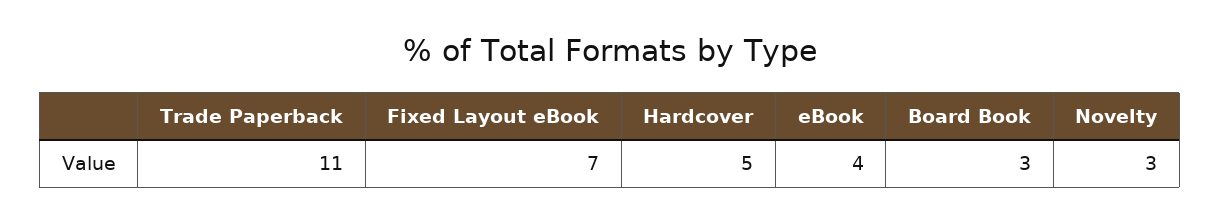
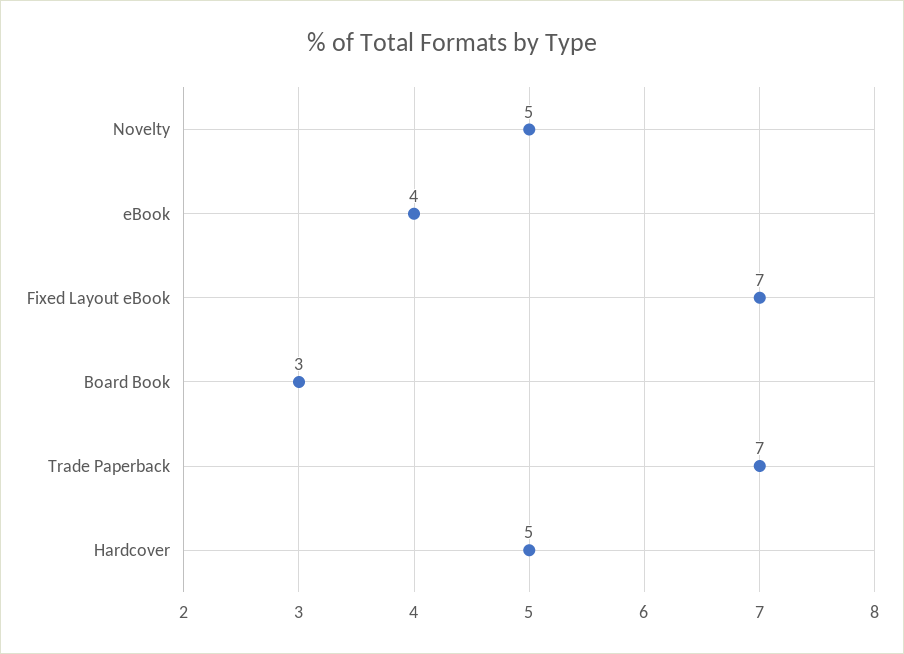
  {
-   "Trade Paperback": 11,
+   "Trade Paperback": 7,
    "Fixed Layout eBook": 7,
    "Hardcover": 5,
    "eBook": 4,
    "Board Book": 3,
-   "Novelty": 3
+   "Novelty": 5
  }

